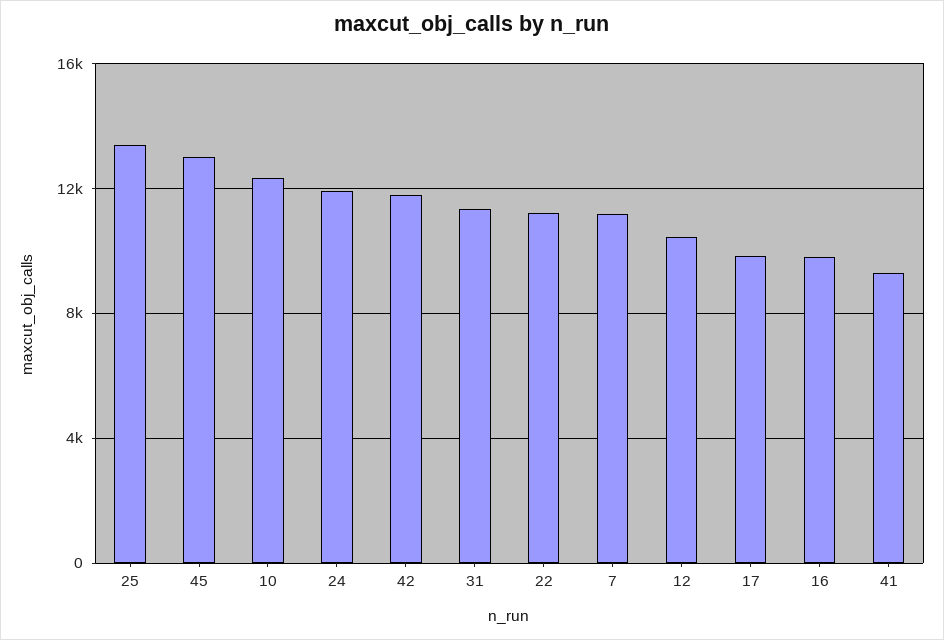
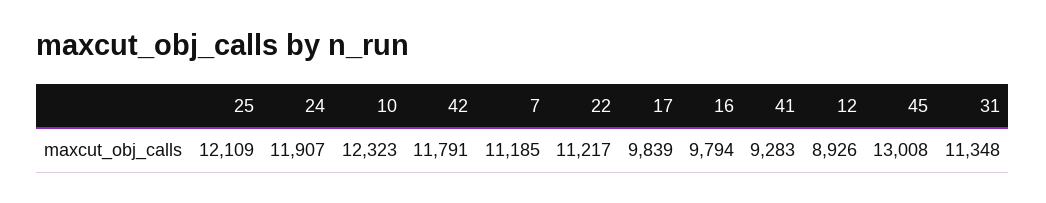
  {
-   "25": 13500,
+   "25": 12109,
    "45": 13008,
    "10": 12323,
    "24": 11907,
    "42": 11791,
    "31": 11348,
    "22": 11217,
    "7": 11185,
-   "12": 10500,
+   "12": 8926,
    "17": 9839,
    "16": 9794,
    "41": 9283
  }

